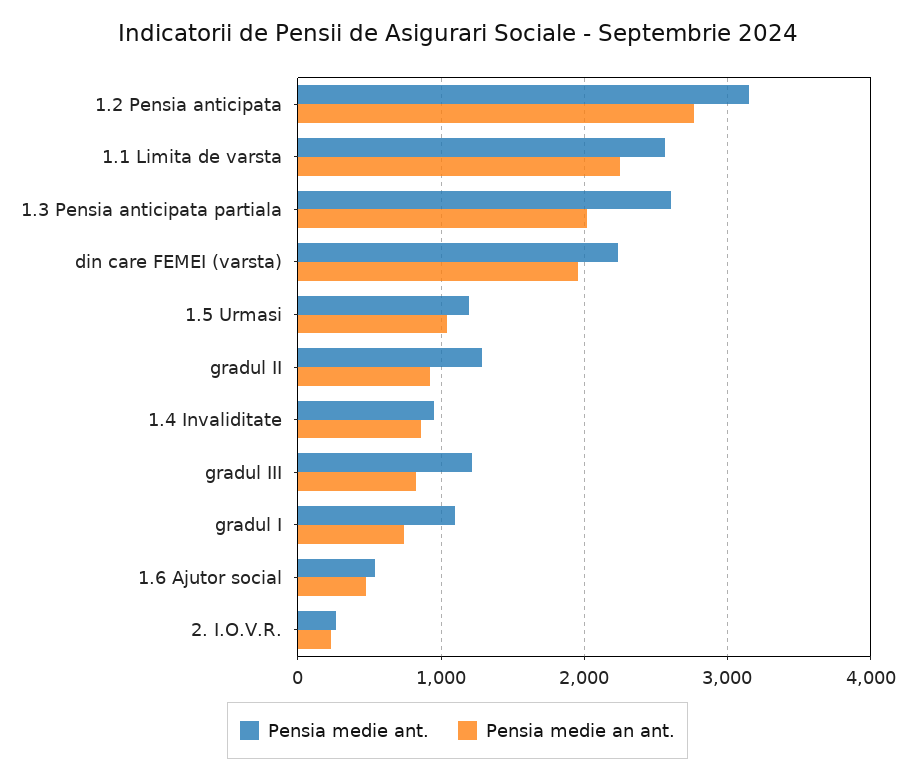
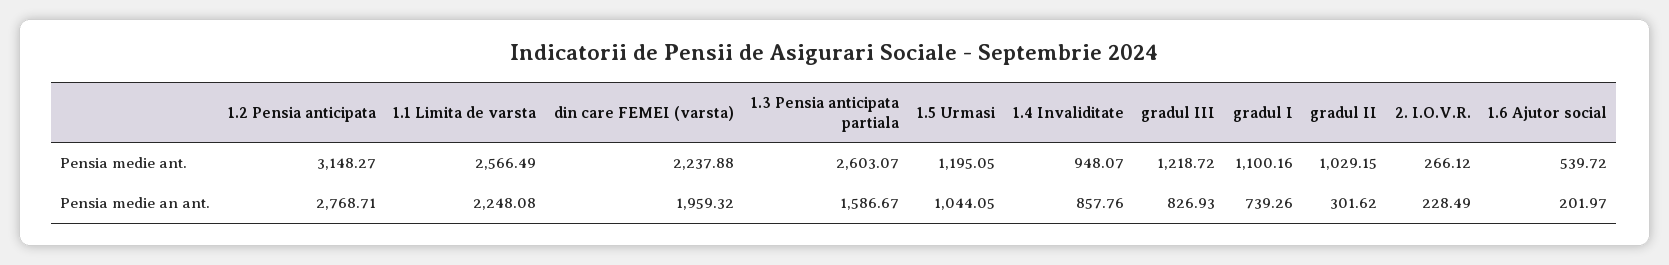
  {
    "Pensia medie ant.": {
      "1.2 Pensia anticipata": 3148.27,
      "1.1 Limita de varsta": 2566.49,
      "1.3 Pensia anticipata partiala": 2603.07,
      "din care FEMEI (varsta)": 2237.88,
      "1.5 Urmasi": 1195.05,
-     "gradul II": 1300,
+     "gradul II": 1029.15,
      "1.4 Invaliditate": 948.07,
      "gradul III": 1218.72,
      "gradul I": 1100.16,
      "1.6 Ajutor social": 539.72,
      "2. I.O.V.R.": 266.12
    },
    "Pensia medie an ant.": {
      "1.2 Pensia anticipata": 2768.71,
      "1.1 Limita de varsta": 2248.08,
-     "1.3 Pensia anticipata partiala": 2000,
+     "1.3 Pensia anticipata partiala": 1586.67,
      "din care FEMEI (varsta)": 1959.32,
      "1.5 Urmasi": 1044.05,
-     "gradul II": 900,
+     "gradul II": 301.62,
      "1.4 Invaliditate": 857.76,
      "gradul III": 826.93,
      "gradul I": 739.26,
-     "1.6 Ajutor social": 500,
+     "1.6 Ajutor social": 201.97,
      "2. I.O.V.R.": 228.49
    }
  }

